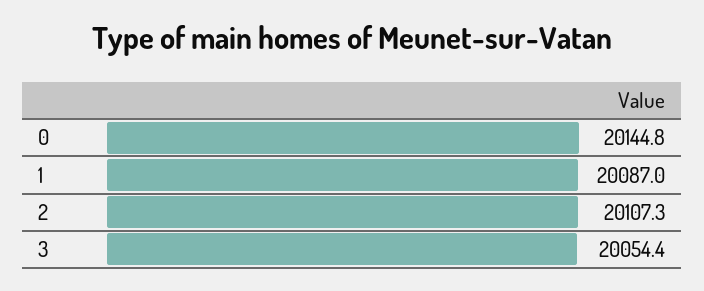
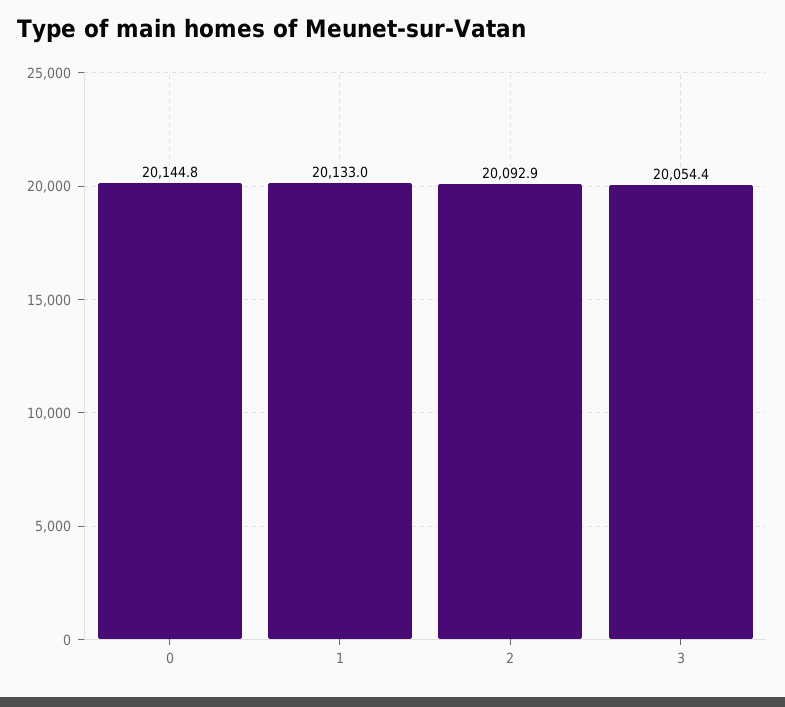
  {
    "0": 20144.8,
-   "1": 20087,
+   "1": 20133,
-   "2": 20107.3,
+   "2": 20092.9,
    "3": 20054.4
  }

